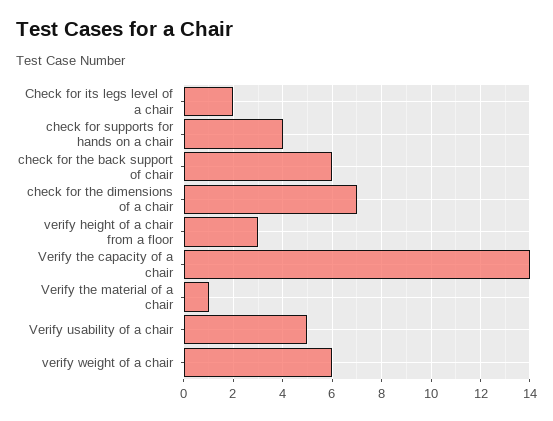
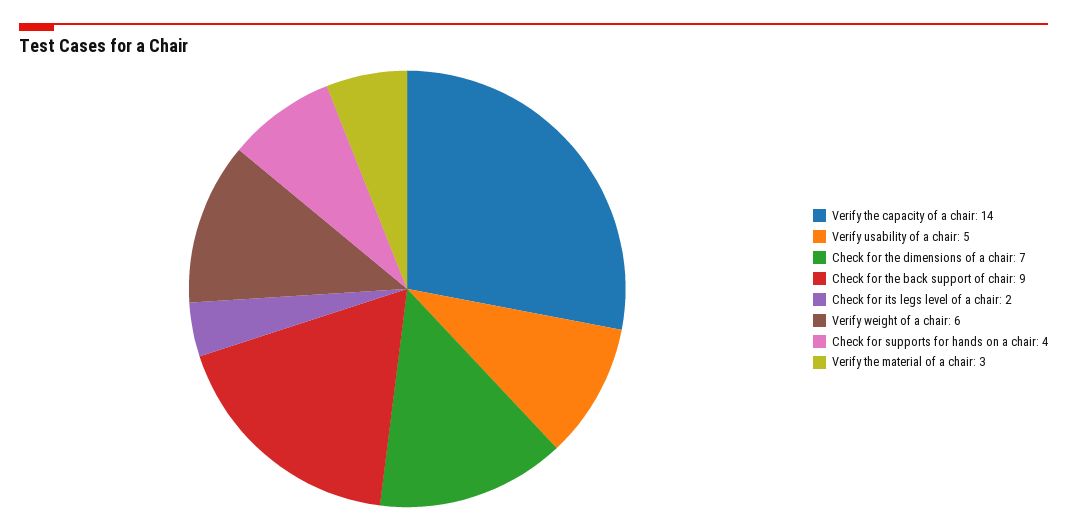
  {
    "Check for its legs level of a chair": 2,
    "check for supports for hands on a chair": 4,
-   "check for the back support of chair": 6,
+   "check for the back support of chair": 9,
    "check for the dimensions of a chair": 7,
-   "verify height of a chair from a floor": 3,
    "Verify the capacity of a chair": 14,
-   "Verify the material of a chair": 1,
+   "Verify the material of a chair": 3,
    "Verify usability of a chair": 5,
    "verify weight of a chair": 6
  }

